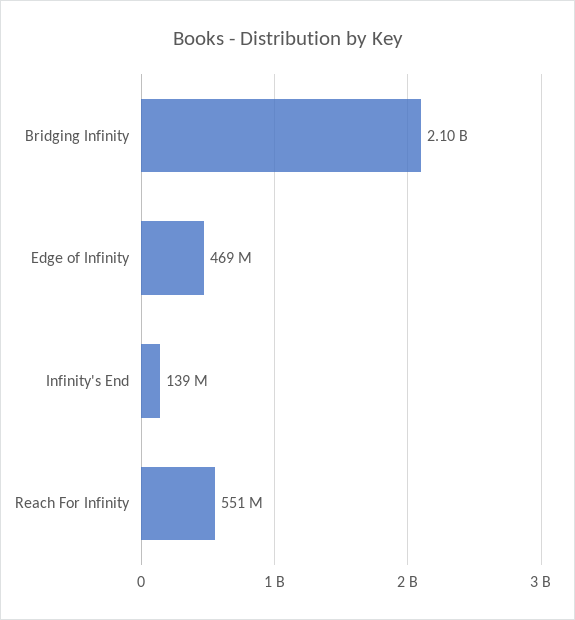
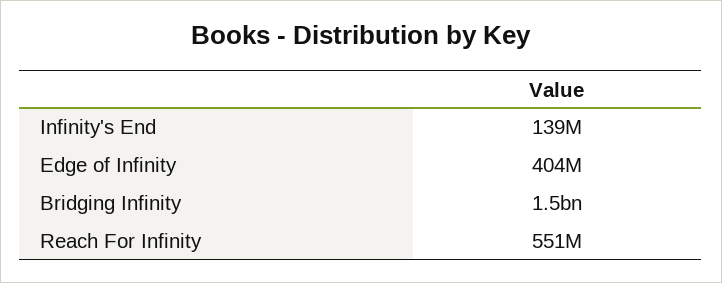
  {
-   "Bridging Infinity": 2100000000,
+   "Bridging Infinity": 1500000000,
-   "Edge of Infinity": 469000000,
+   "Edge of Infinity": 404000000,
    "Infinity's End": 139000000,
    "Reach For Infinity": 551000000
  }

